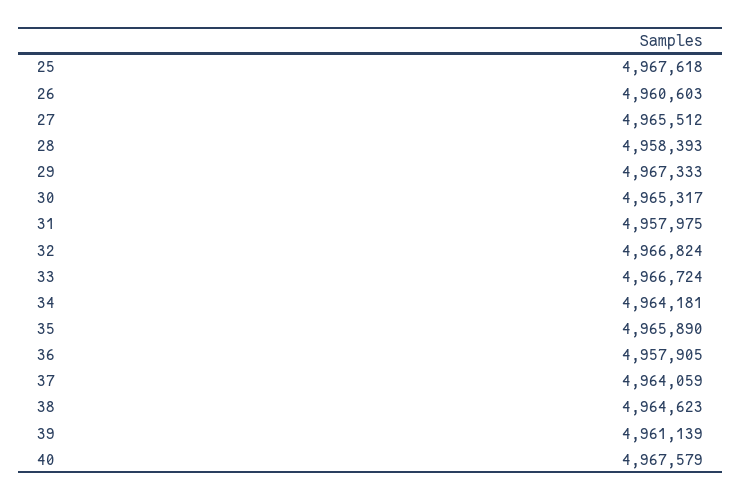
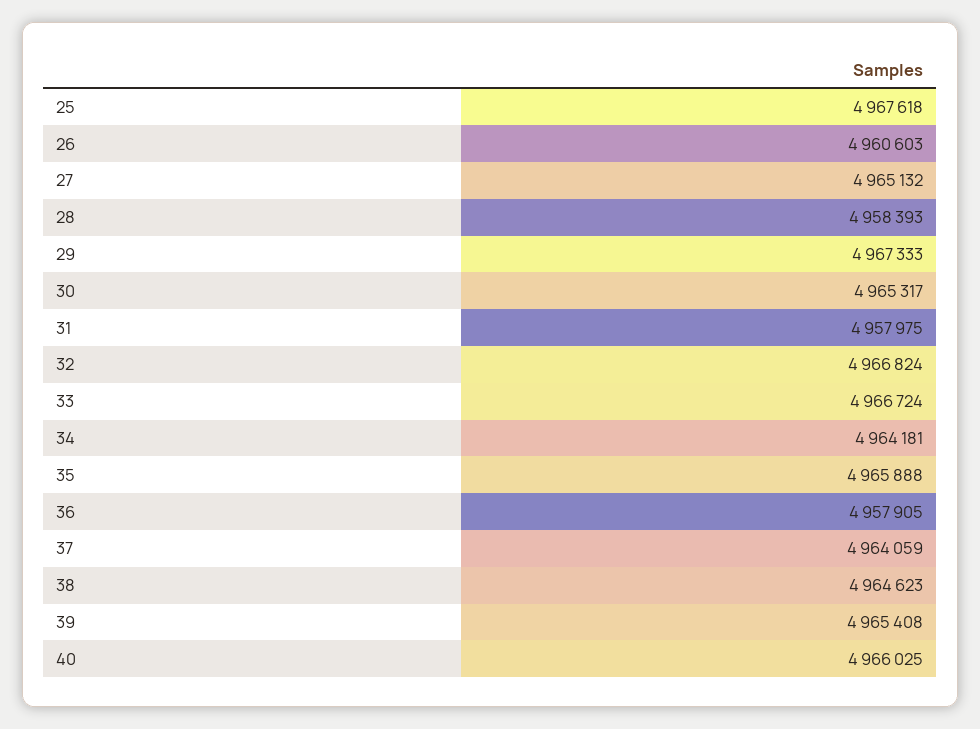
  {
    "25": 4967618,
    "26": 4960603,
-   "27": 4965512,
+   "27": 4965132,
    "28": 4958393,
    "29": 4967333,
    "30": 4965317,
    "31": 4957975,
    "32": 4966824,
    "33": 4966724,
    "34": 4964181,
-   "35": 4965890,
+   "35": 4965888,
    "36": 4957905,
    "37": 4964059,
    "38": 4964623,
-   "39": 4961139,
+   "39": 4965408,
-   "40": 4967579
+   "40": 4966025
  }

